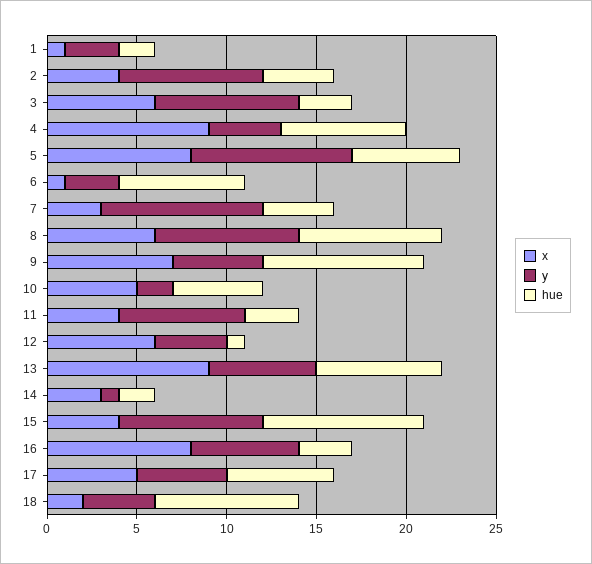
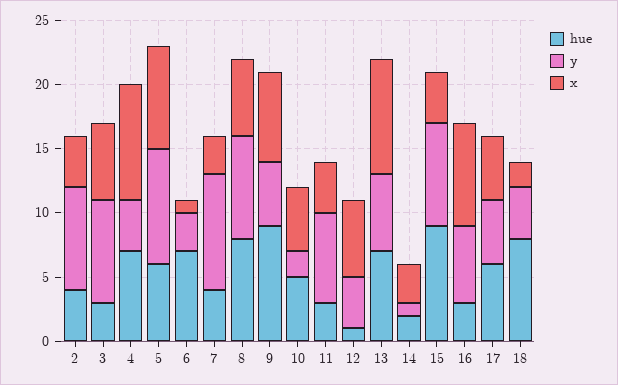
  {
    "x": {
-     "1": 1,
      "2": 4,
      "3": 6,
      "4": 9,
      "5": 8,
      "6": 1,
      "7": 3,
      "8": 6,
      "9": 7,
      "10": 5,
      "11": 4,
      "12": 6,
      "13": 9,
      "14": 3,
      "15": 4,
      "16": 8,
      "17": 5,
      "18": 2
    },
    "y": {
-     "1": 3,
      "2": 8,
      "3": 8,
      "4": 4,
      "5": 9,
      "6": 3,
      "7": 9,
      "8": 8,
      "9": 5,
      "10": 2,
      "11": 7,
      "12": 4,
      "13": 6,
      "14": 1,
      "15": 8,
      "16": 6,
      "17": 5,
      "18": 4
    },
    "hue": {
-     "1": 2,
      "2": 4,
      "3": 3,
      "4": 7,
      "5": 6,
      "6": 7,
      "7": 4,
      "8": 8,
      "9": 9,
      "10": 5,
      "11": 3,
      "12": 1,
      "13": 7,
      "14": 2,
      "15": 9,
      "16": 3,
      "17": 6,
      "18": 8
    }
  }

